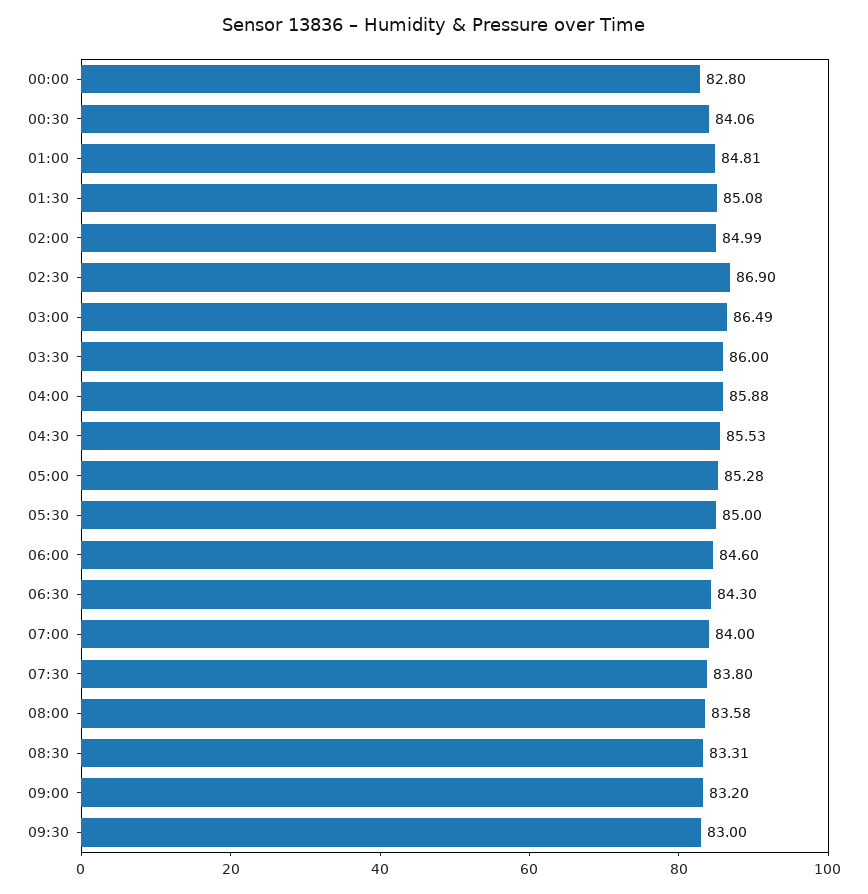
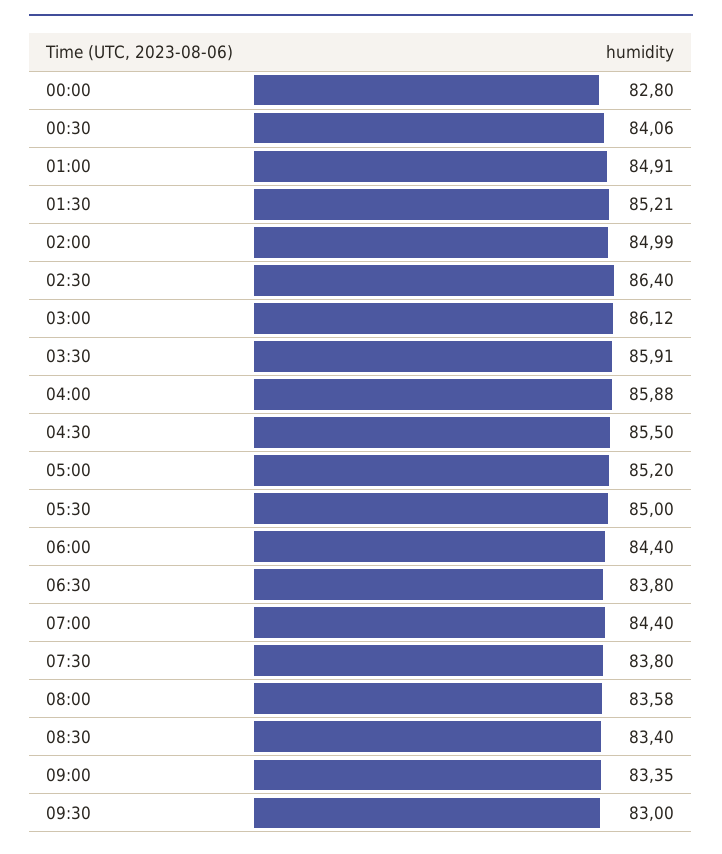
  {
    "00:00": 82.8,
    "00:30": 84.06,
-   "01:00": 84.81,
+   "01:00": 84.91,
-   "01:30": 85.08,
+   "01:30": 85.21,
    "02:00": 84.99,
-   "02:30": 86.9,
+   "02:30": 86.4,
-   "03:00": 86.49,
+   "03:00": 86.12,
-   "03:30": 86,
+   "03:30": 85.91,
    "04:00": 85.88,
-   "04:30": 85.53,
+   "04:30": 85.5,
-   "05:00": 85.28,
+   "05:00": 85.2,
    "05:30": 85,
-   "06:00": 84.6,
+   "06:00": 84.4,
-   "06:30": 84.3,
+   "06:30": 83.8,
-   "07:00": 84,
+   "07:00": 84.4,
    "07:30": 83.8,
    "08:00": 83.58,
-   "08:30": 83.31,
+   "08:30": 83.4,
-   "09:00": 83.2,
+   "09:00": 83.35,
    "09:30": 83
  }

